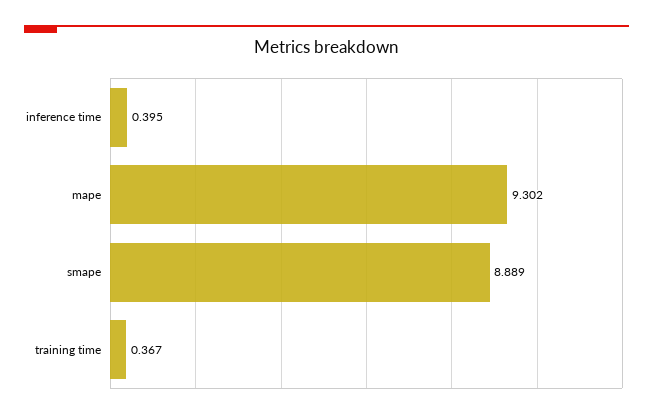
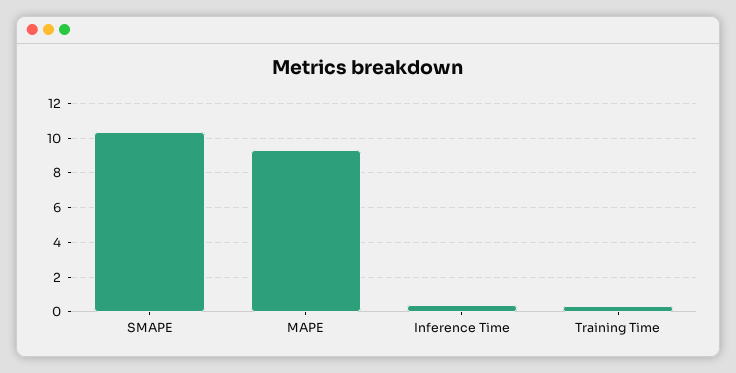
  {
    "inference time": 0.395,
    "mape": 9.302,
-   "smape": 8.889,
+   "smape": 10.5,
    "training time": 0.367
  }

